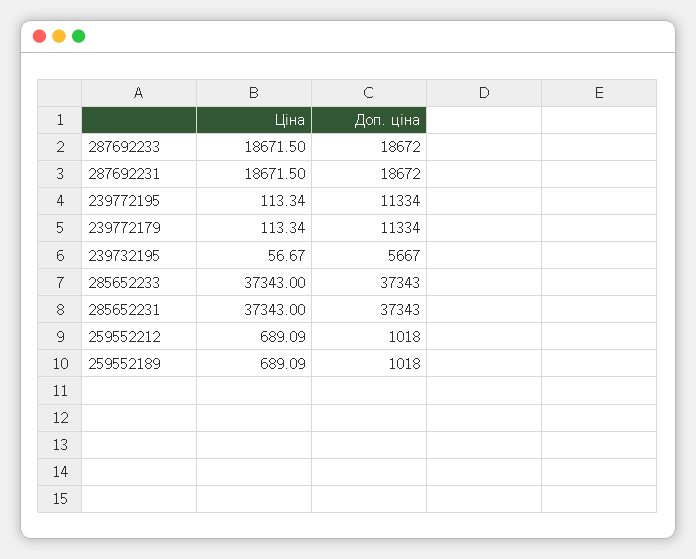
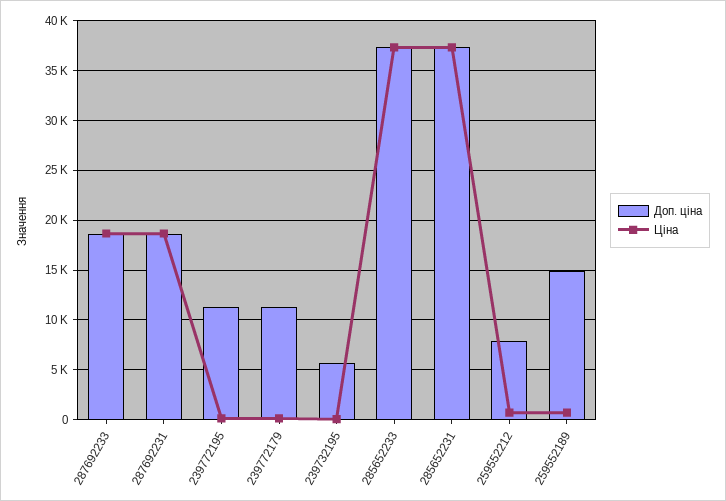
  {
    "Ціна": {
      "287692233": 18671.5,
      "287692231": 18671.5,
      "239772195": 113.34,
      "239772179": 113.34,
      "239732195": 56.67,
      "285652233": 37343,
      "285652231": 37343,
      "259552212": 689.09,
      "259552189": 689.09
    },
    "Доп. ціна": {
      "287692233": 18672,
      "287692231": 18672,
      "239772195": 11334,
      "239772179": 11334,
      "239732195": 5667,
      "285652233": 37343,
      "285652231": 37343,
-     "259552212": 1018,
+     "259552212": 8000,
-     "259552189": 1018
+     "259552189": 15000
    }
  }

